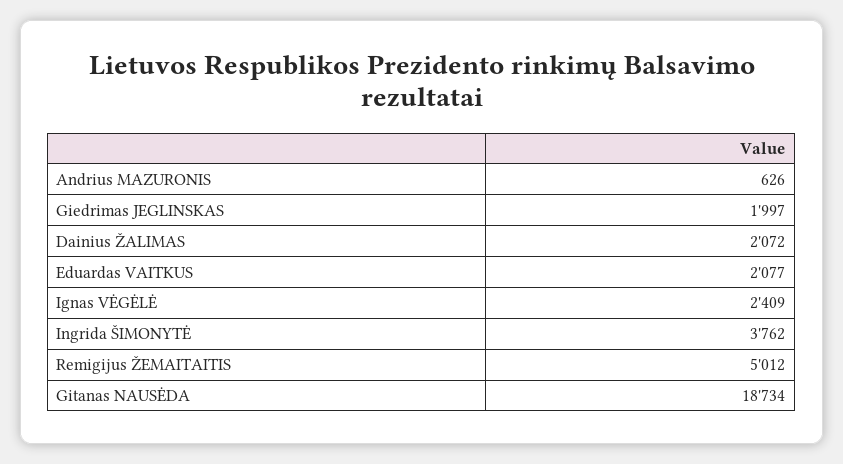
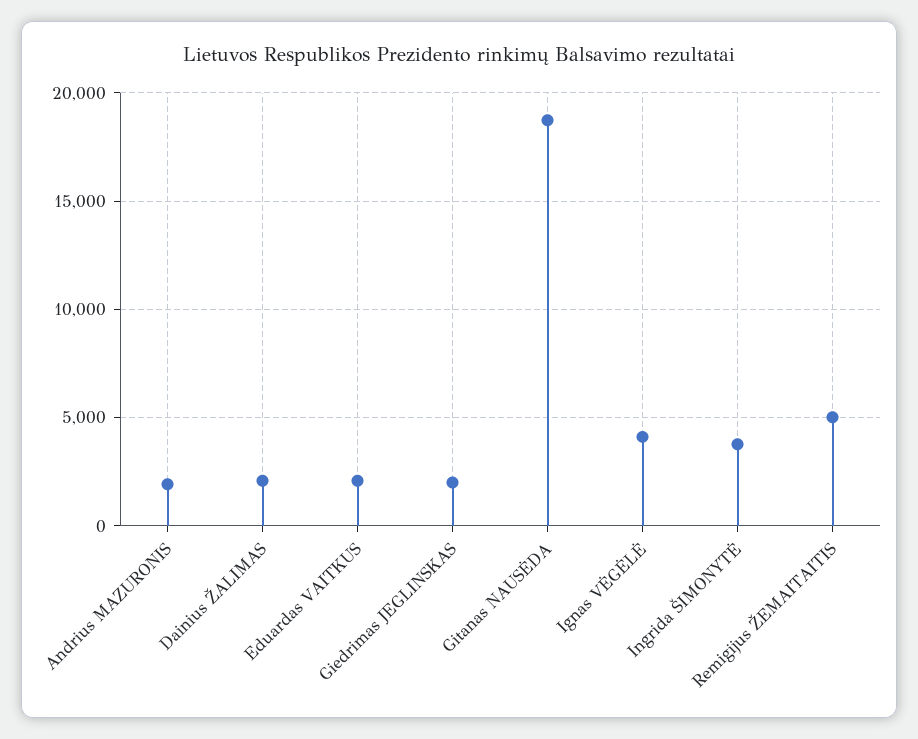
  {
-   "Andrius MAZURONIS": 626,
+   "Andrius MAZURONIS": 2000,
    "Giedrimas JEGLINSKAS": 1997,
    "Dainius ŽALIMAS": 2072,
    "Eduardas VAITKUS": 2077,
-   "Ignas VĖGĖLĖ": 2409,
+   "Ignas VĖGĖLĖ": 4000,
    "Ingrida ŠIMONYTĖ": 3762,
    "Remigijus ŽEMAITAITIS": 5012,
    "Gitanas NAUSĖDA": 18734
  }

